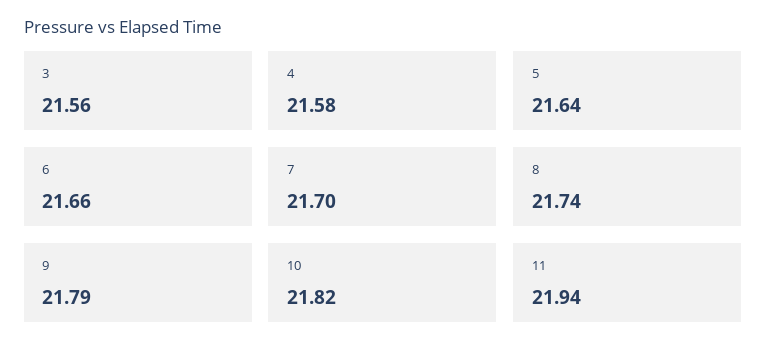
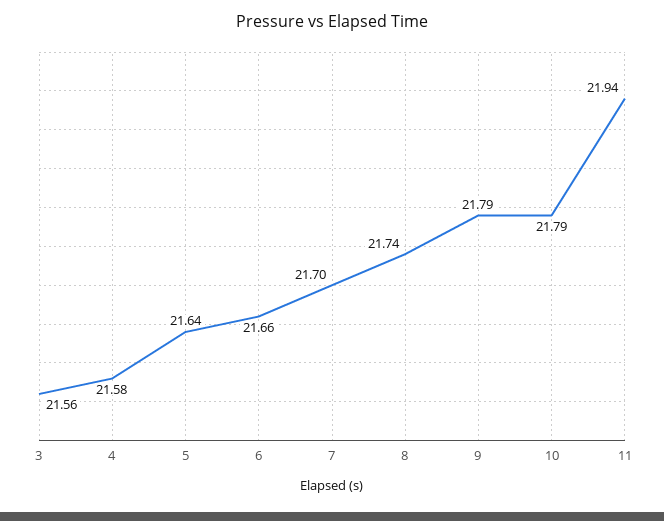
  {
    "3": 21.56,
    "4": 21.58,
    "5": 21.64,
    "6": 21.66,
    "7": 21.7,
    "8": 21.74,
    "9": 21.79,
-   "10": 21.82,
+   "10": 21.79,
    "11": 21.94
  }

